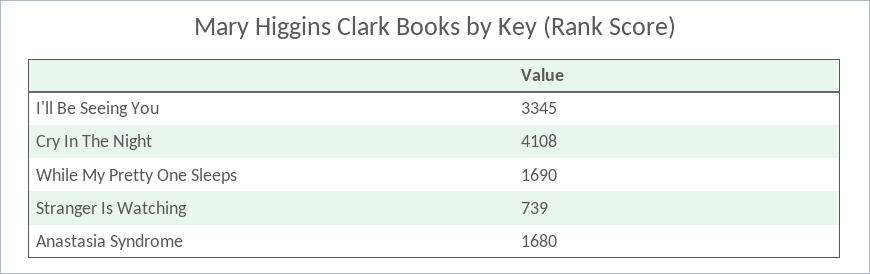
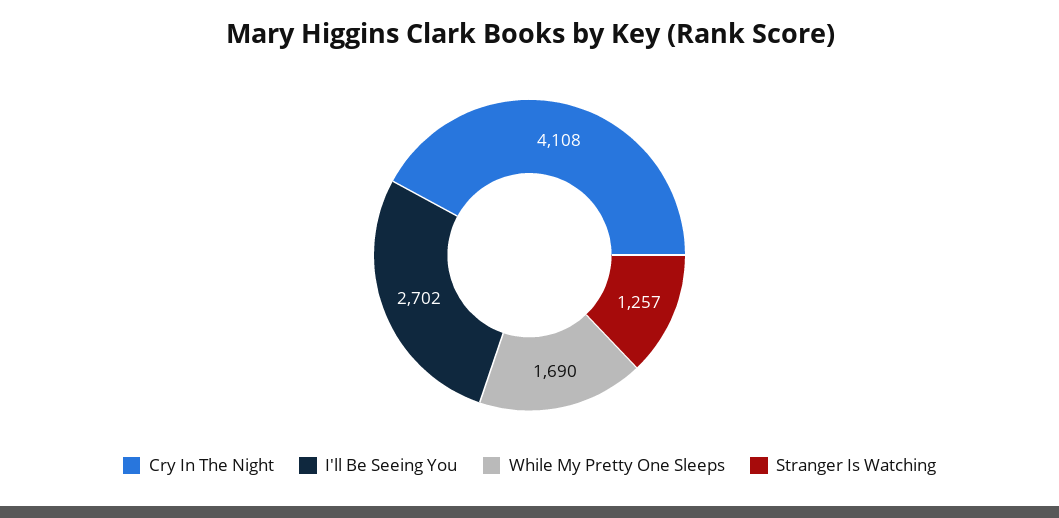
  {
-   "I'll Be Seeing You": 3345,
+   "I'll Be Seeing You": 2702,
    "Cry In The Night": 4108,
    "While My Pretty One Sleeps": 1690,
-   "Stranger Is Watching": 739,
+   "Stranger Is Watching": 1257
-   "Anastasia Syndrome": 1680
  }

